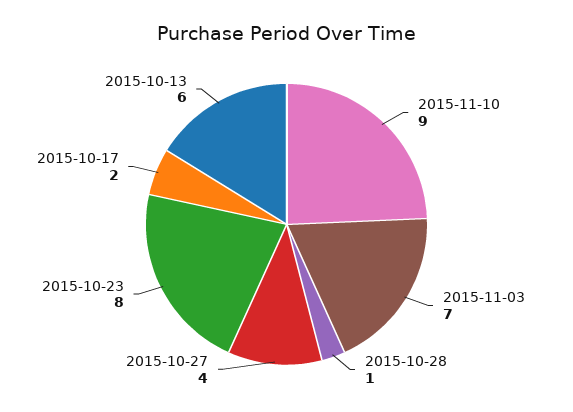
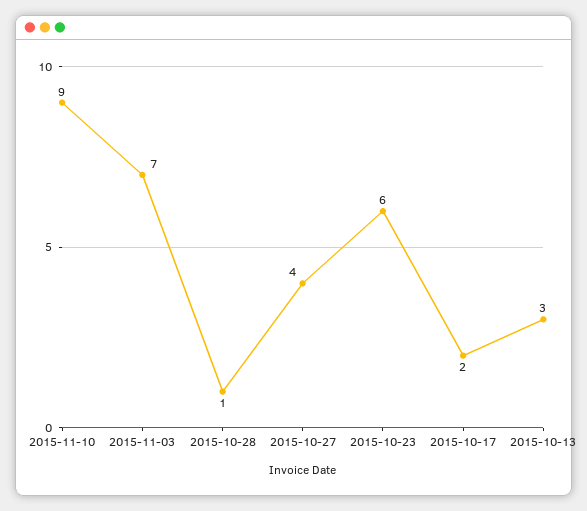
  {
    "2015-11-10": 9,
    "2015-11-03": 7,
    "2015-10-28": 1,
    "2015-10-27": 4,
-   "2015-10-23": 8,
+   "2015-10-23": 6,
    "2015-10-17": 2,
-   "2015-10-13": 6
+   "2015-10-13": 3
  }

